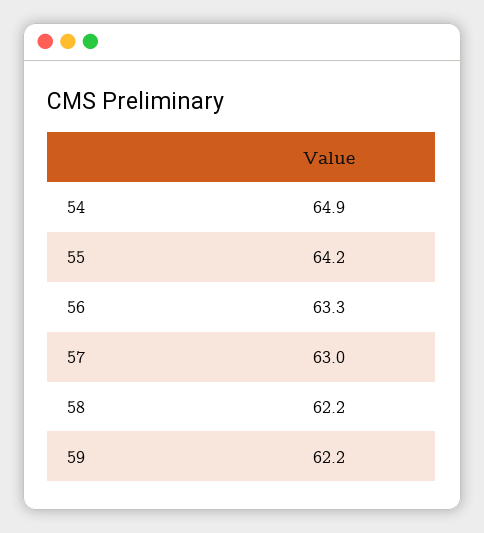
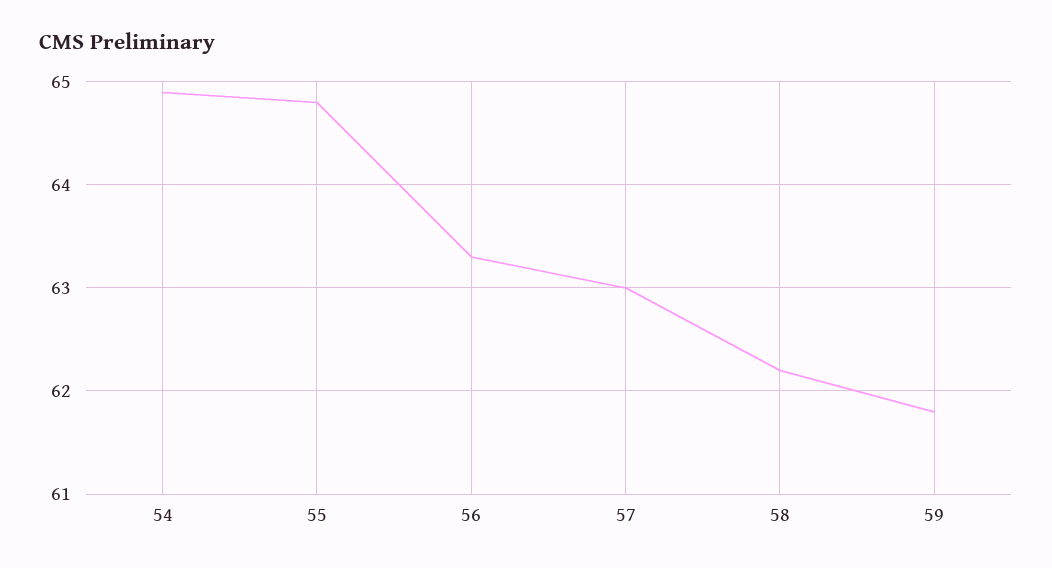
  {
    "54": 64.9,
-   "55": 64.2,
+   "55": 64.8,
    "56": 63.3,
    "57": 63,
    "58": 62.2,
-   "59": 62.2
+   "59": 61.8
  }

